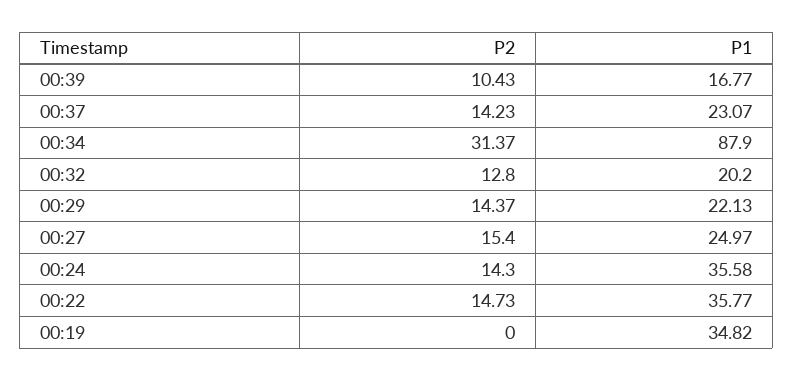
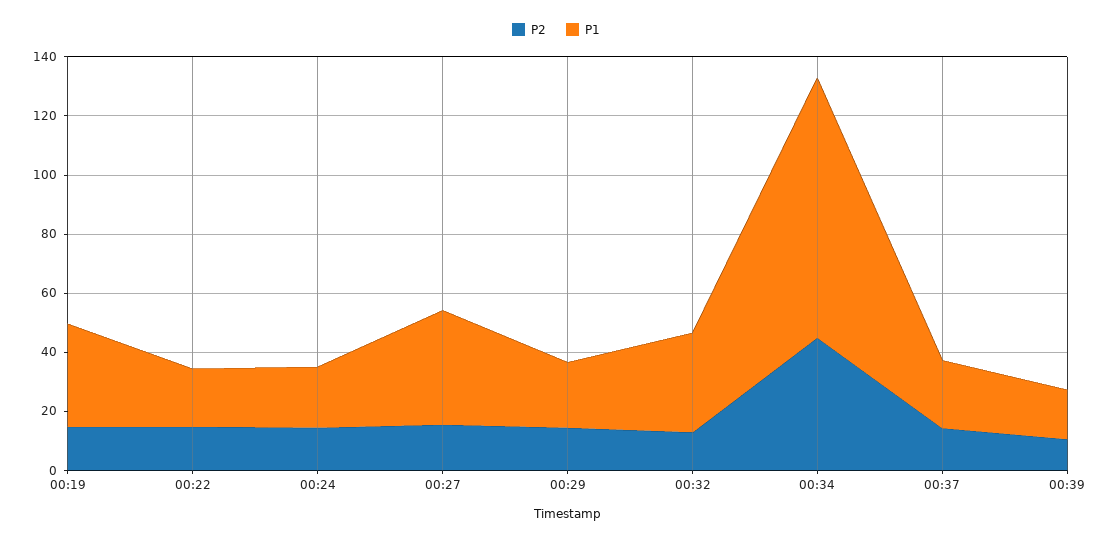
  {
    "P2": {
      "00:39": 10.43,
      "00:37": 14.23,
-     "00:34": 31.37,
+     "00:34": 45,
      "00:32": 12.8,
      "00:29": 14.37,
      "00:27": 15.4,
      "00:24": 14.3,
      "00:22": 14.73,
-     "00:19": 0
+     "00:19": 15
    },
    "P1": {
      "00:39": 16.77,
      "00:37": 23.07,
      "00:34": 87.9,
-     "00:32": 20.2,
+     "00:32": 35,
      "00:29": 22.13,
-     "00:27": 24.97,
+     "00:27": 40,
-     "00:24": 35.58,
+     "00:24": 20,
-     "00:22": 35.77,
+     "00:22": 20,
      "00:19": 34.82
    }
  }

